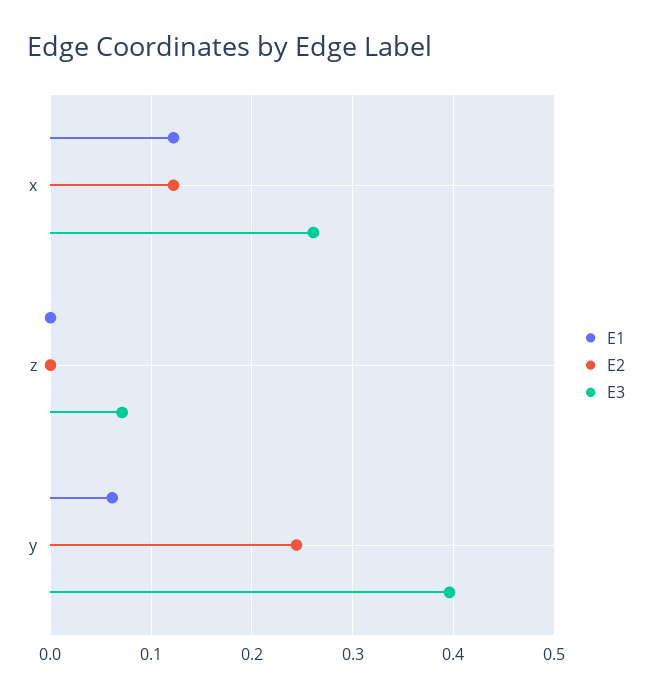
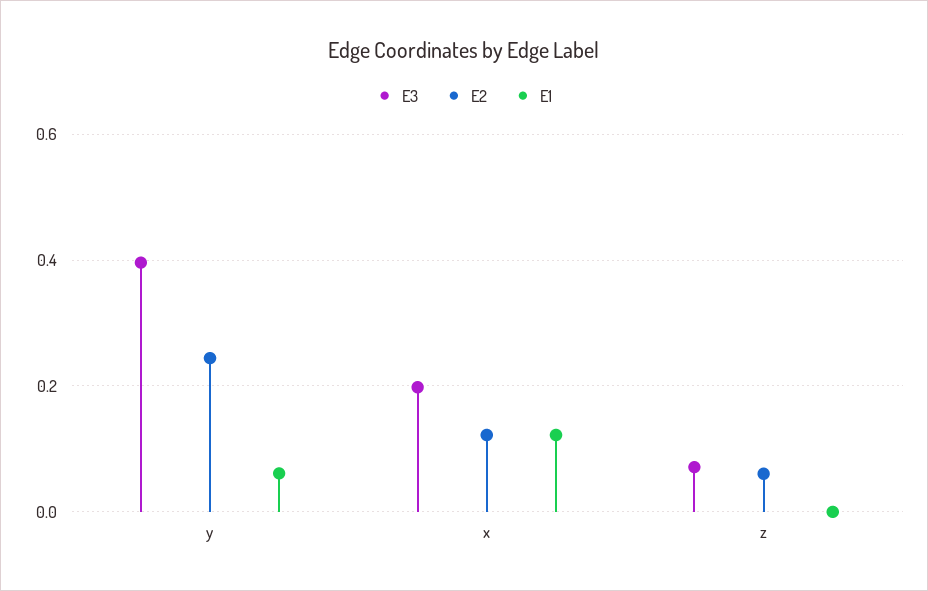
  {
    "E1": {
      "x": 0.12,
      "z": 0,
      "y": 0.06
    },
    "E2": {
      "x": 0.12,
-     "z": 0,
+     "z": 0.06,
      "y": 0.24
    },
    "E3": {
-     "x": 0.26,
+     "x": 0.2,
      "z": 0.07,
      "y": 0.4
    }
  }

